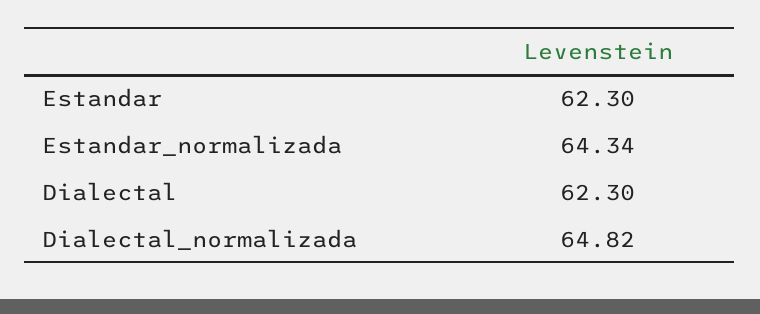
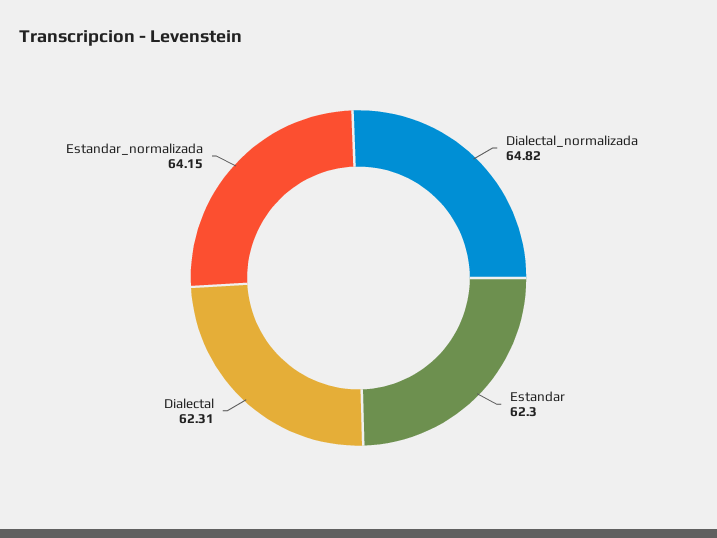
  {
    "Estandar": 62.3,
-   "Estandar_normalizada": 64.34,
+   "Estandar_normalizada": 64.15,
-   "Dialectal": 62.3,
+   "Dialectal": 62.31,
    "Dialectal_normalizada": 64.82
  }

